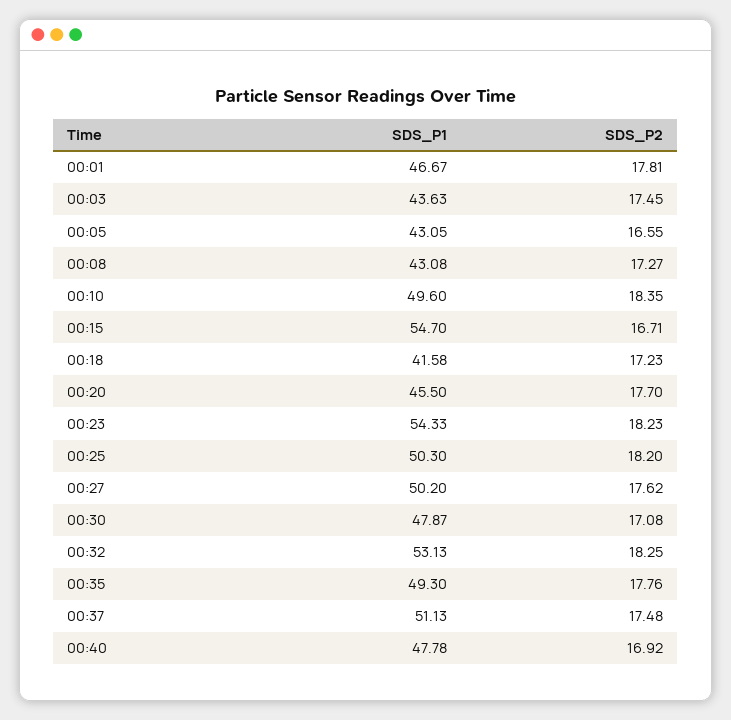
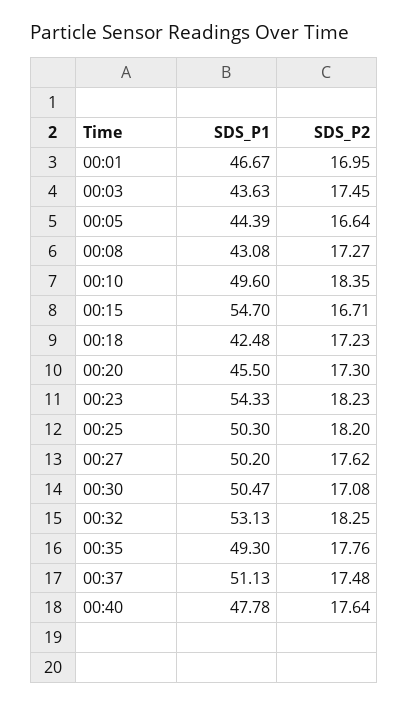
  {
    "SDS_P1": {
      "00:01": 46.67,
      "00:03": 43.63,
-     "00:05": 43.05,
+     "00:05": 44.39,
      "00:08": 43.08,
      "00:10": 49.6,
      "00:15": 54.7,
-     "00:18": 41.58,
+     "00:18": 42.48,
      "00:20": 45.5,
      "00:23": 54.33,
      "00:25": 50.3,
      "00:27": 50.2,
-     "00:30": 47.87,
+     "00:30": 50.47,
      "00:32": 53.13,
      "00:35": 49.3,
      "00:37": 51.13,
      "00:40": 47.78
    },
    "SDS_P2": {
-     "00:01": 17.81,
+     "00:01": 16.95,
      "00:03": 17.45,
-     "00:05": 16.55,
+     "00:05": 16.64,
      "00:08": 17.27,
      "00:10": 18.35,
      "00:15": 16.71,
      "00:18": 17.23,
-     "00:20": 17.7,
+     "00:20": 17.3,
      "00:23": 18.23,
      "00:25": 18.2,
      "00:27": 17.62,
      "00:30": 17.08,
      "00:32": 18.25,
      "00:35": 17.76,
      "00:37": 17.48,
-     "00:40": 16.92
+     "00:40": 17.64
    }
  }

